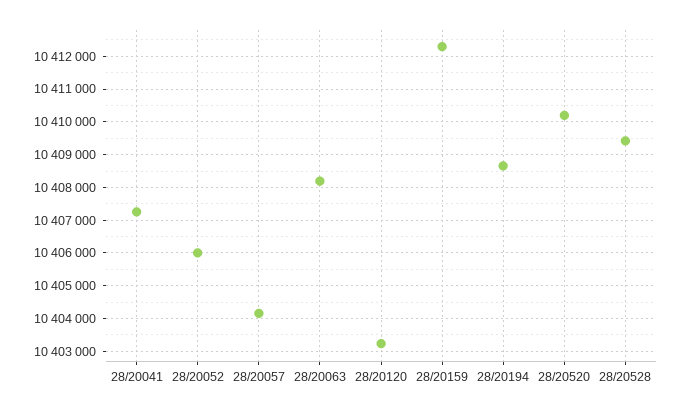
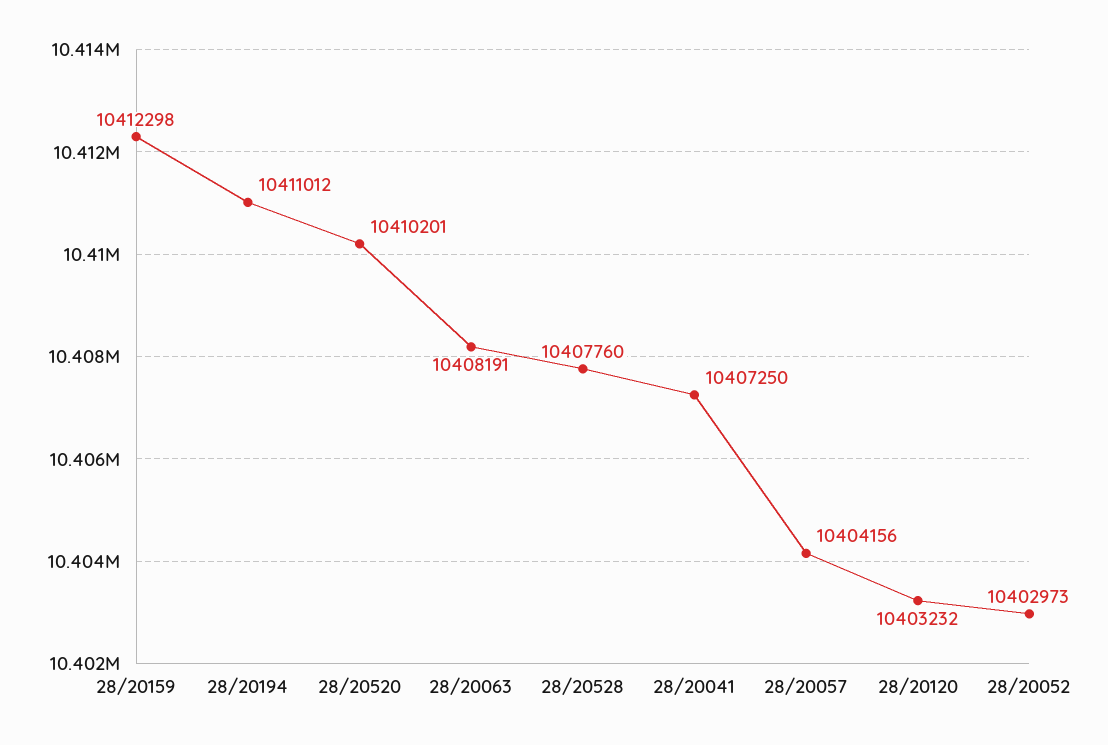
  {
    "28/20041": 10407250,
-   "28/20052": 10406000,
+   "28/20052": 10402973,
    "28/20057": 10404156,
    "28/20063": 10408191,
    "28/20120": 10403232,
    "28/20159": 10412298,
-   "28/20194": 10408600,
+   "28/20194": 10411012,
    "28/20520": 10410201,
-   "28/20528": 10409400
+   "28/20528": 10407760
  }

